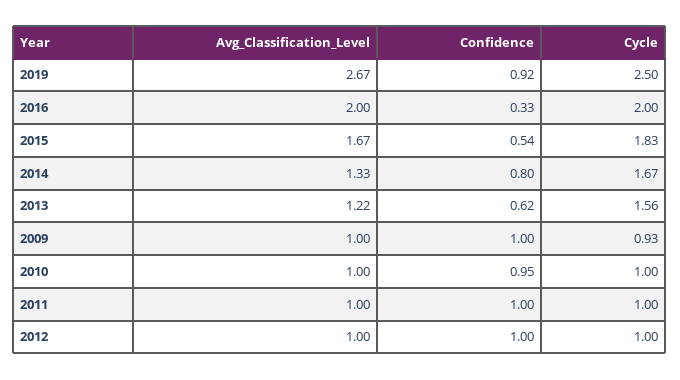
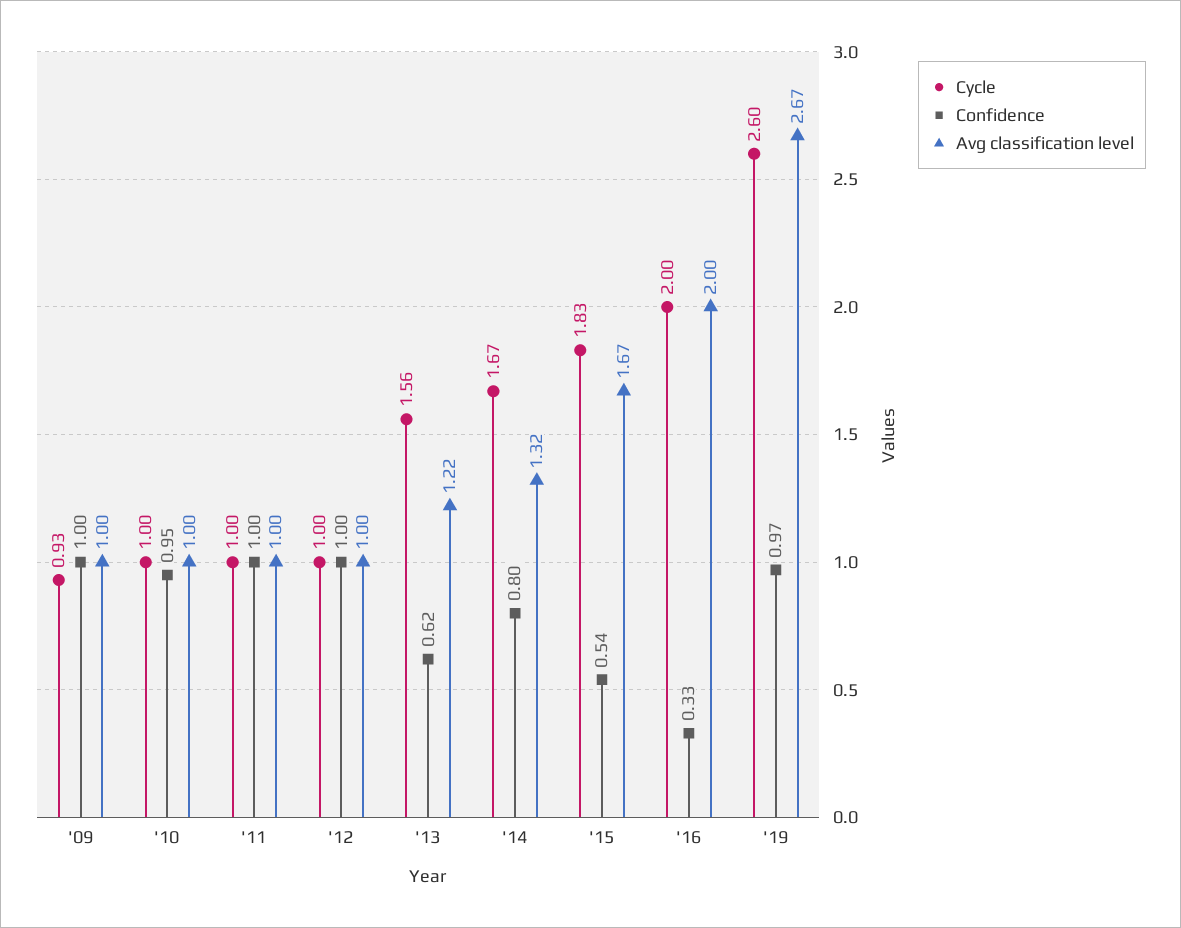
  {
    "Avg_Classification_Level": {
      "2019": 2.67,
      "2016": 2,
      "2015": 1.67,
-     "2014": 1.33,
+     "2014": 1.32,
      "2013": 1.22,
      "2009": 1,
      "2010": 1,
      "2011": 1,
      "2012": 1
    },
    "Confidence": {
-     "2019": 0.92,
+     "2019": 0.97,
      "2016": 0.33,
      "2015": 0.54,
      "2014": 0.8,
      "2013": 0.62,
      "2009": 1,
      "2010": 0.95,
      "2011": 1,
      "2012": 1
    },
    "Cycle": {
-     "2019": 2.5,
+     "2019": 2.6,
      "2016": 2,
      "2015": 1.83,
      "2014": 1.67,
      "2013": 1.56,
      "2009": 0.93,
      "2010": 1,
      "2011": 1,
      "2012": 1
    }
  }

